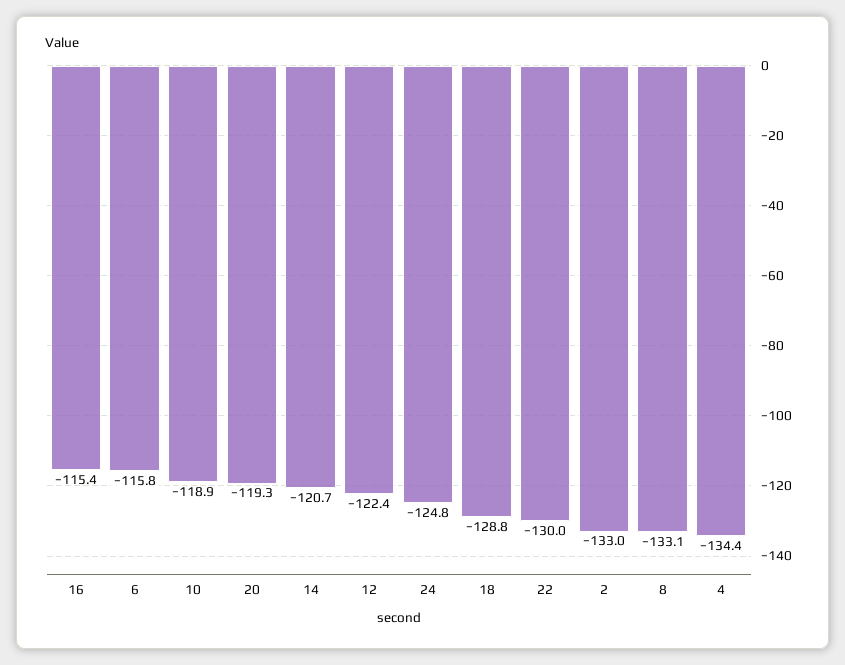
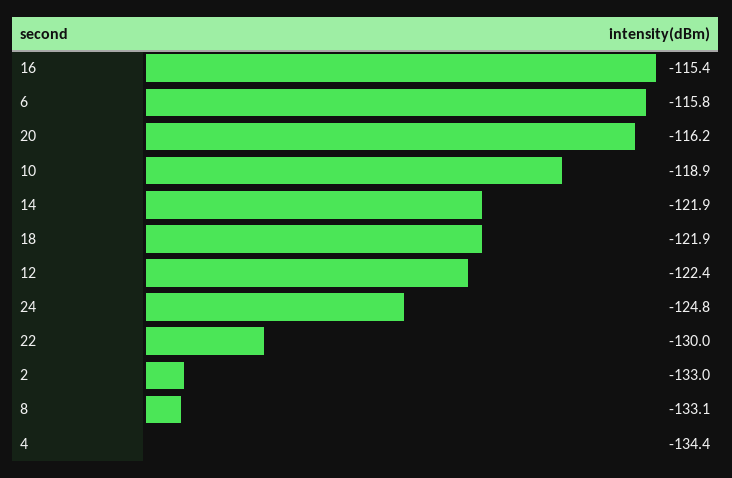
  {
    "16": -115.4,
    "6": -115.8,
    "10": -118.9,
-   "20": -119.3,
+   "20": -116.2,
-   "14": -120.7,
+   "14": -121.9,
    "12": -122.4,
    "24": -124.8,
-   "18": -128.8,
+   "18": -121.9,
    "22": -130,
    "2": -133,
    "8": -133.1,
    "4": -134.4
  }

